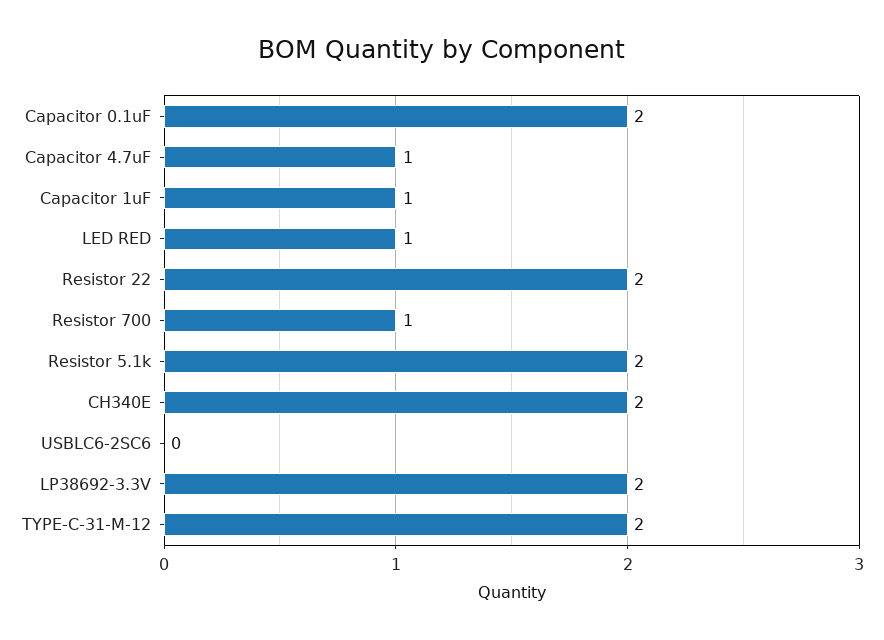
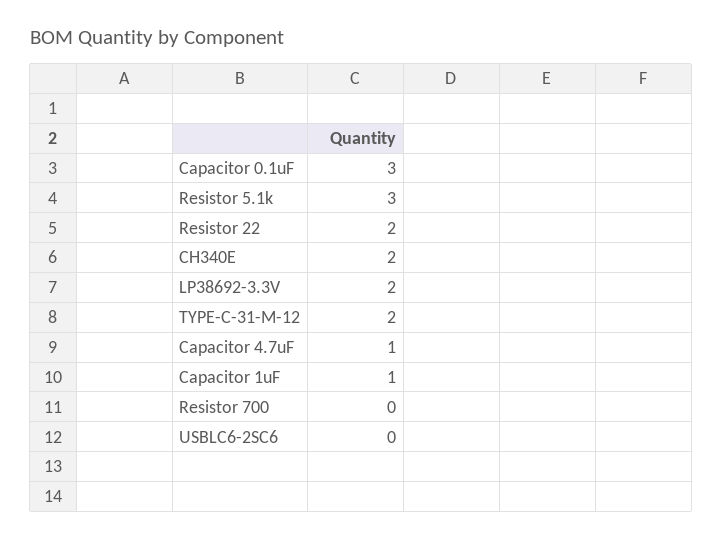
  {
-   "Capacitor 0.1uF": 2,
+   "Capacitor 0.1uF": 3,
    "Capacitor 4.7uF": 1,
    "Capacitor 1uF": 1,
-   "LED RED": 1,
    "Resistor 22": 2,
-   "Resistor 700": 1,
+   "Resistor 700": 0,
-   "Resistor 5.1k": 2,
+   "Resistor 5.1k": 3,
    "CH340E": 2,
    "USBLC6-2SC6": 0,
    "LP38692-3.3V": 2,
    "TYPE-C-31-M-12": 2
  }

